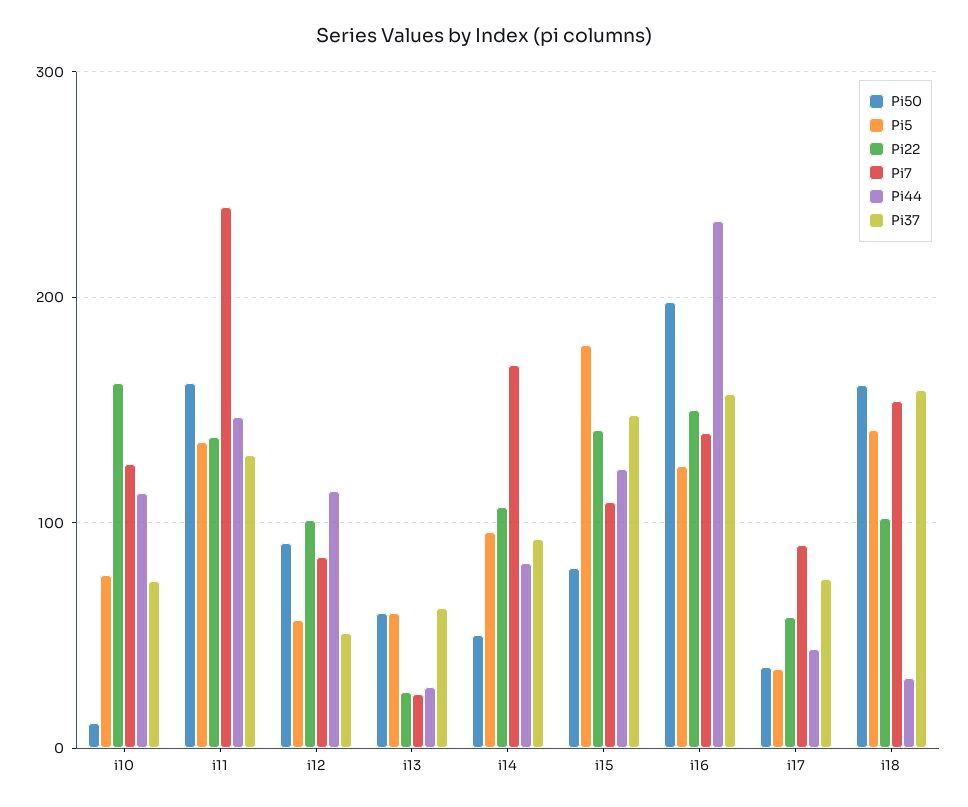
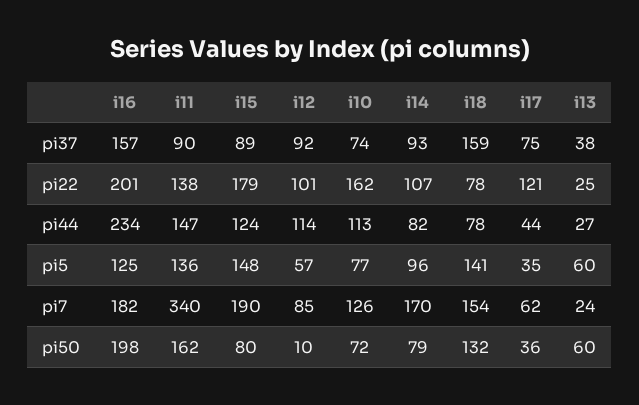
  {
    "Pi50": {
-     "i10": 10,
+     "i10": 72,
      "i11": 162,
-     "i12": 90,
+     "i12": 10,
      "i13": 60,
-     "i14": 50,
+     "i14": 79,
      "i15": 80,
      "i16": 198,
      "i17": 36,
-     "i18": 160
+     "i18": 132
    },
    "Pi5": {
      "i10": 77,
      "i11": 136,
      "i12": 57,
      "i13": 60,
      "i14": 96,
-     "i15": 180,
+     "i15": 148,
      "i16": 125,
      "i17": 35,
      "i18": 141
    },
    "Pi22": {
      "i10": 162,
      "i11": 138,
      "i12": 101,
      "i13": 25,
      "i14": 107,
-     "i15": 140,
+     "i15": 179,
-     "i16": 150,
+     "i16": 201,
-     "i17": 60,
+     "i17": 121,
-     "i18": 100
+     "i18": 78
    },
    "Pi7": {
      "i10": 126,
-     "i11": 240,
+     "i11": 340,
      "i12": 85,
      "i13": 24,
      "i14": 170,
-     "i15": 110,
+     "i15": 190,
-     "i16": 140,
+     "i16": 182,
-     "i17": 90,
+     "i17": 62,
      "i18": 154
    },
    "Pi44": {
      "i10": 113,
      "i11": 147,
      "i12": 114,
      "i13": 27,
      "i14": 82,
      "i15": 124,
      "i16": 234,
      "i17": 44,
-     "i18": 30
+     "i18": 78
    },
    "Pi37": {
      "i10": 74,
-     "i11": 130,
+     "i11": 90,
-     "i12": 50,
+     "i12": 92,
-     "i13": 60,
+     "i13": 38,
      "i14": 93,
-     "i15": 150,
+     "i15": 89,
      "i16": 157,
      "i17": 75,
      "i18": 159
    }
  }

